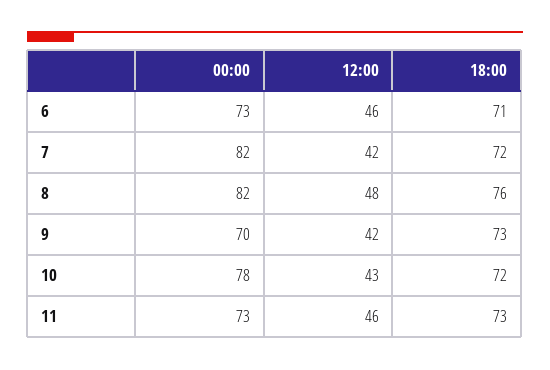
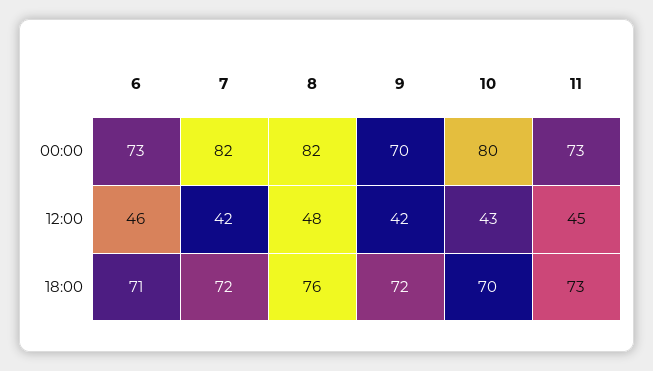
  {
    "00:00": {
      "6": 73,
      "7": 82,
      "8": 82,
      "9": 70,
-     "10": 78,
+     "10": 80,
      "11": 73
    },
    "12:00": {
      "6": 46,
      "7": 42,
      "8": 48,
      "9": 42,
      "10": 43,
-     "11": 46
+     "11": 45
    },
    "18:00": {
      "6": 71,
      "7": 72,
      "8": 76,
-     "9": 73,
+     "9": 72,
-     "10": 72,
+     "10": 70,
      "11": 73
    }
  }

